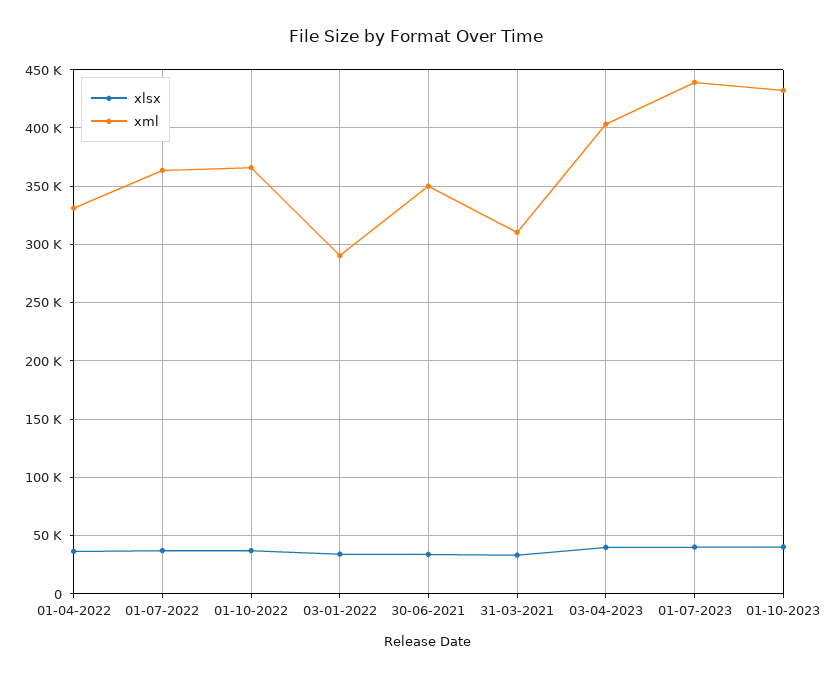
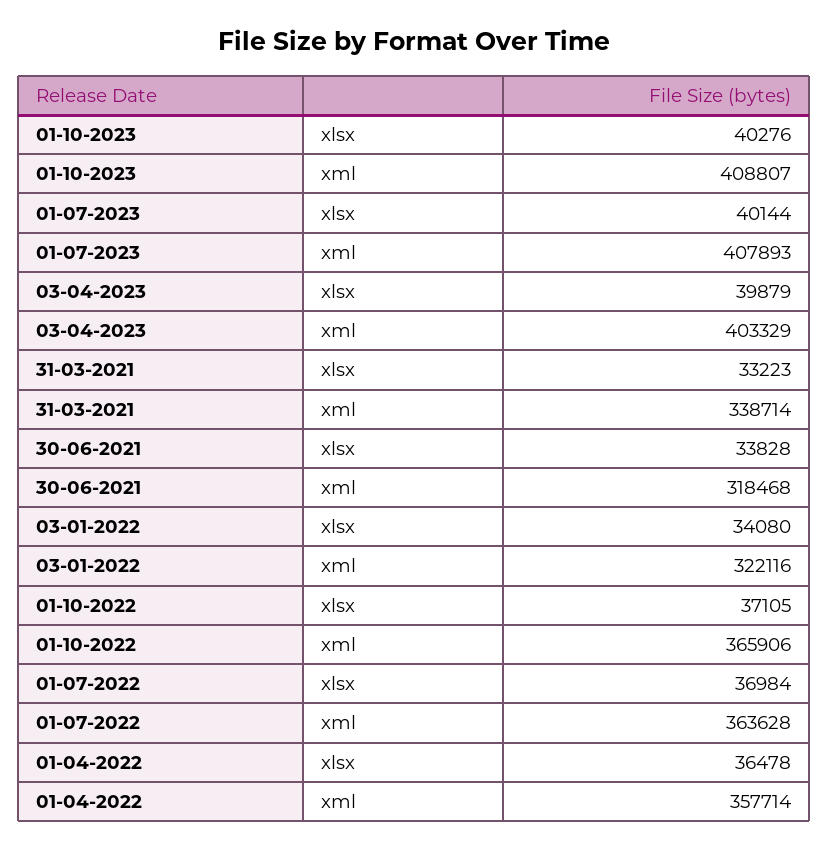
  {
    "xlsx": {
      "01-04-2022": 36478,
      "01-07-2022": 36984,
      "01-10-2022": 37105,
      "03-01-2022": 34080,
      "30-06-2021": 33828,
      "31-03-2021": 33223,
      "03-04-2023": 39879,
      "01-07-2023": 40144,
      "01-10-2023": 40276
    },
    "xml": {
-     "01-04-2022": 330000,
+     "01-04-2022": 357714,
      "01-07-2022": 363628,
      "01-10-2022": 365906,
-     "03-01-2022": 290000,
+     "03-01-2022": 322116,
-     "30-06-2021": 350000,
+     "30-06-2021": 318468,
-     "31-03-2021": 310000,
+     "31-03-2021": 338714,
      "03-04-2023": 403329,
-     "01-07-2023": 440000,
+     "01-07-2023": 407893,
-     "01-10-2023": 430000
+     "01-10-2023": 408807
    }
  }

